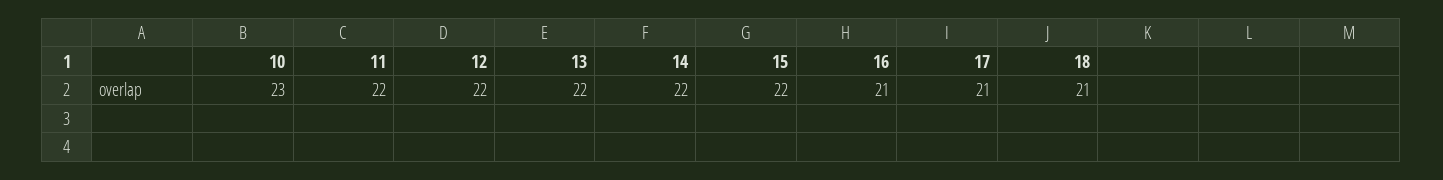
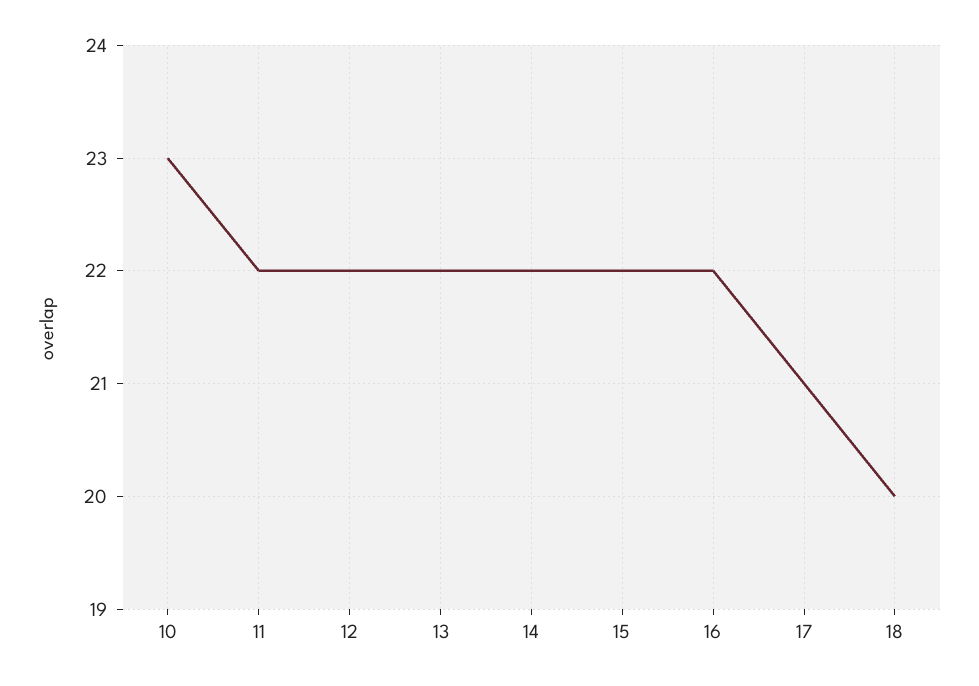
  {
    "10": 23,
    "11": 22,
    "12": 22,
    "13": 22,
    "14": 22,
    "15": 22,
-   "16": 21,
+   "16": 22,
    "17": 21,
-   "18": 21
+   "18": 20
  }

